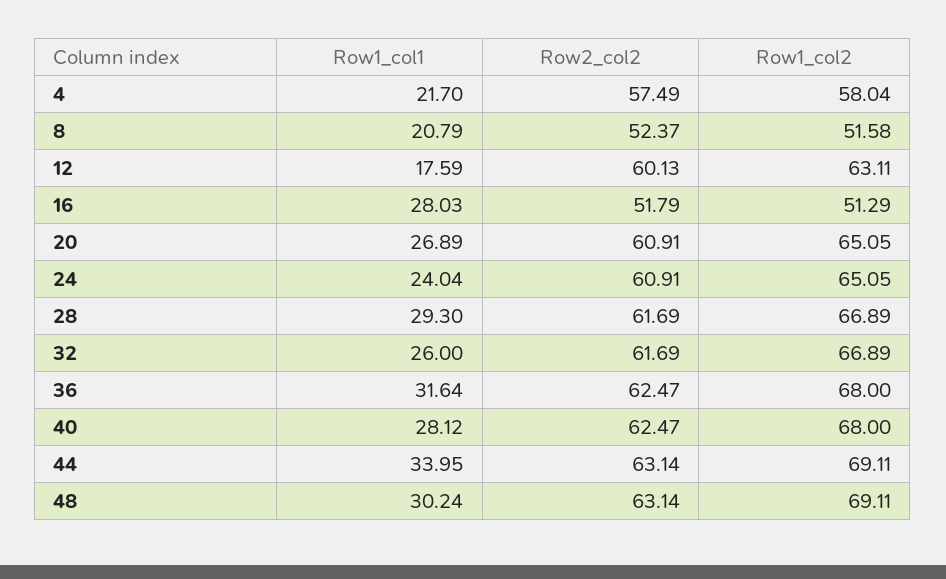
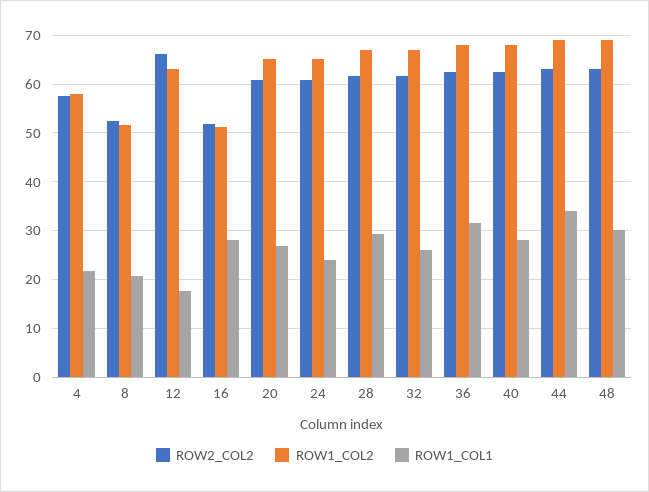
  {
    "Row1_col1": {
      "4": 21.7,
      "8": 20.79,
      "12": 17.59,
      "16": 28.03,
      "20": 26.89,
      "24": 24.04,
      "28": 29.3,
      "32": 26,
      "36": 31.64,
      "40": 28.12,
      "44": 33.95,
      "48": 30.24
    },
    "Row2_col2": {
      "4": 57.49,
      "8": 52.37,
-     "12": 60.13,
+     "12": 66,
      "16": 51.79,
      "20": 60.91,
      "24": 60.91,
      "28": 61.69,
      "32": 61.69,
      "36": 62.47,
      "40": 62.47,
      "44": 63.14,
      "48": 63.14
    },
    "Row1_col2": {
      "4": 58.04,
      "8": 51.58,
      "12": 63.11,
      "16": 51.29,
      "20": 65.05,
      "24": 65.05,
      "28": 66.89,
      "32": 66.89,
      "36": 68,
      "40": 68,
      "44": 69.11,
      "48": 69.11
    }
  }

